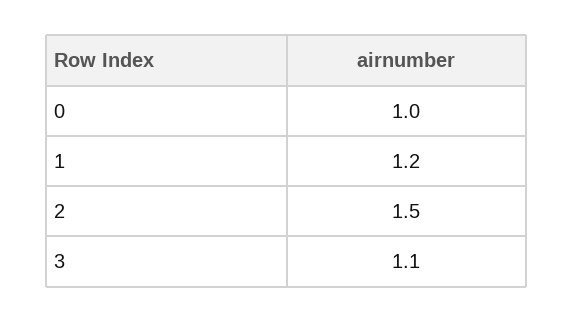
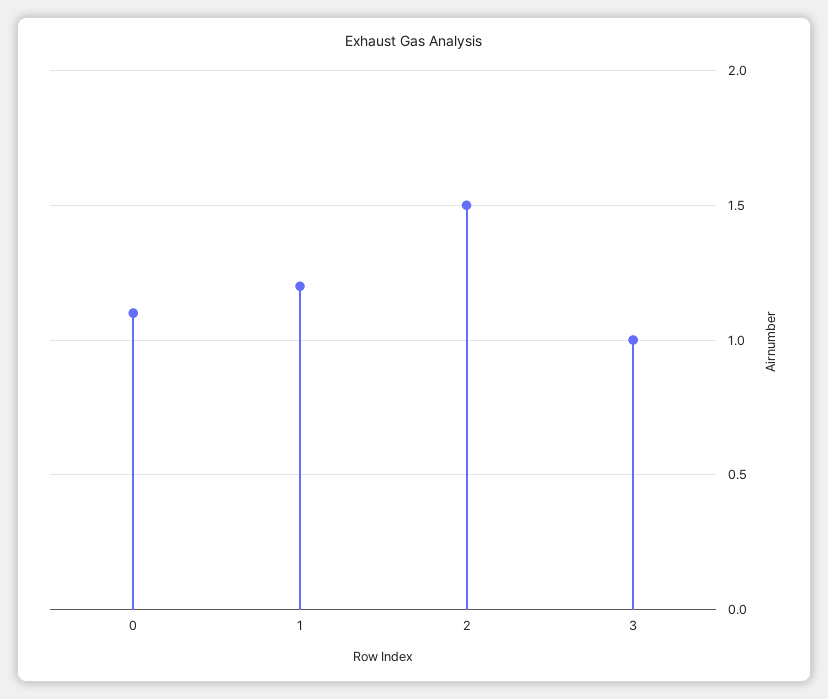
  {
-   "0": 1,
+   "0": 1.1,
    "1": 1.2,
    "2": 1.5,
-   "3": 1.1
+   "3": 1
  }

